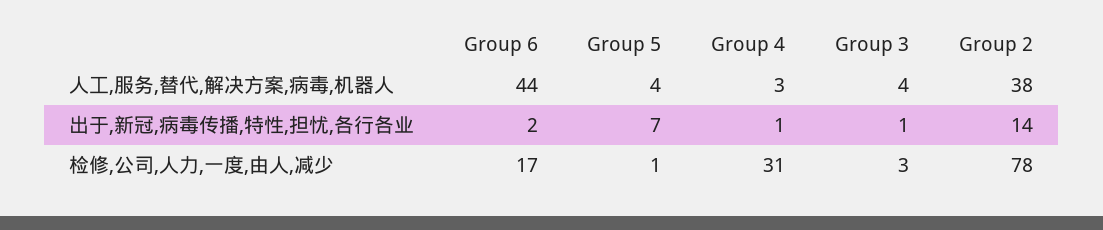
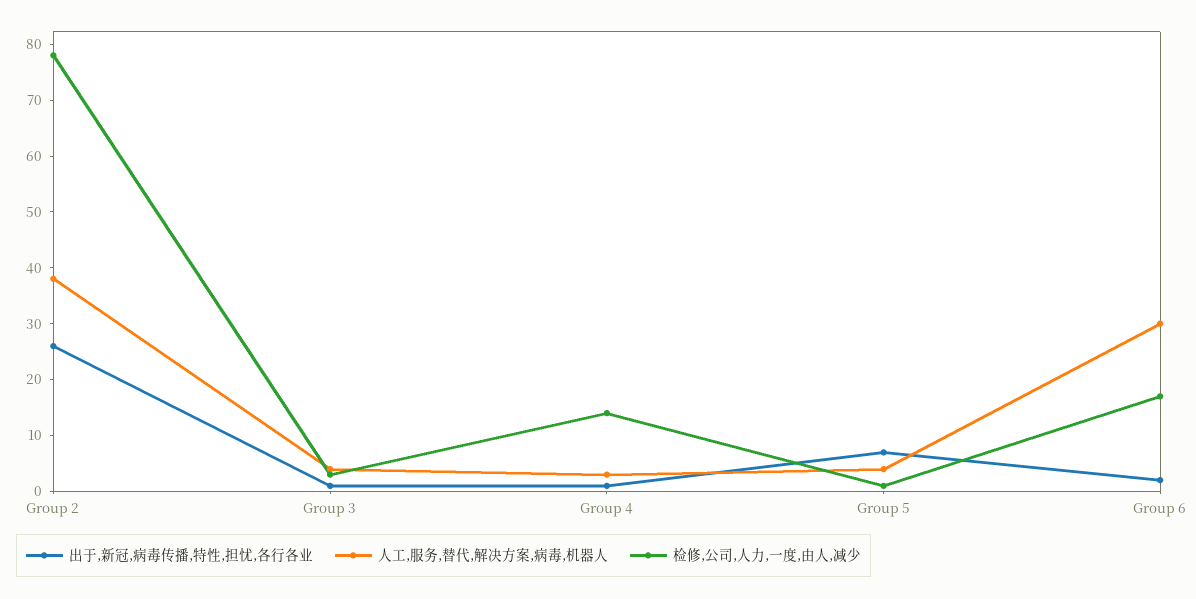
  {
    "人工,服务,替代,解决方案,病毒,机器人": {
-     "Group 6": 44,
+     "Group 6": 30,
      "Group 5": 4,
      "Group 4": 3,
      "Group 3": 4,
      "Group 2": 38
    },
    "出于,新冠,病毒传播,特性,担忧,各行各业": {
      "Group 6": 2,
      "Group 5": 7,
      "Group 4": 1,
      "Group 3": 1,
-     "Group 2": 14
+     "Group 2": 25
    },
    "检修,公司,人力,一度,由人,减少": {
      "Group 6": 17,
      "Group 5": 1,
-     "Group 4": 31,
+     "Group 4": 15,
      "Group 3": 3,
      "Group 2": 78
    }
  }

